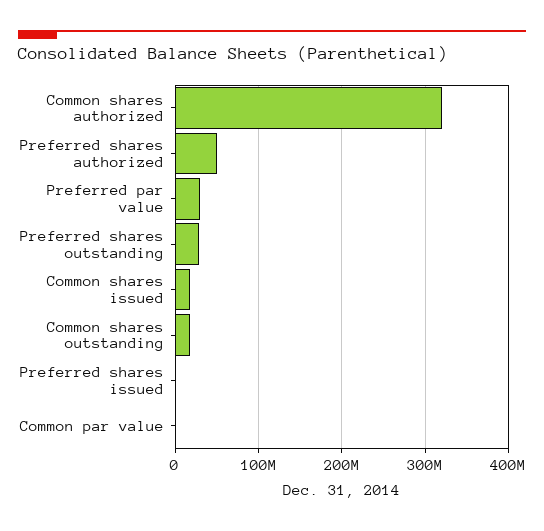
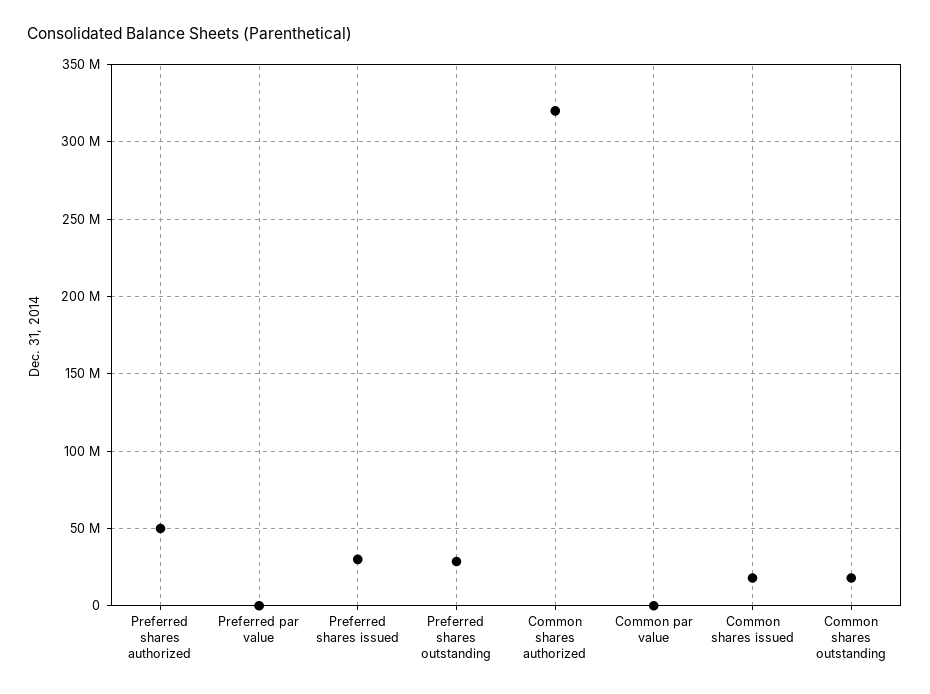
  {
    "Common shares authorized": 320000000,
    "Preferred shares authorized": 50000000,
-   "Preferred par value": 30000000,
+   "Preferred par value": 0,
    "Preferred shares outstanding": 30000000,
    "Common shares issued": 20000000,
    "Common shares outstanding": 20000000,
-   "Preferred shares issued": 0,
+   "Preferred shares issued": 30000000,
    "Common par value": 0
  }

